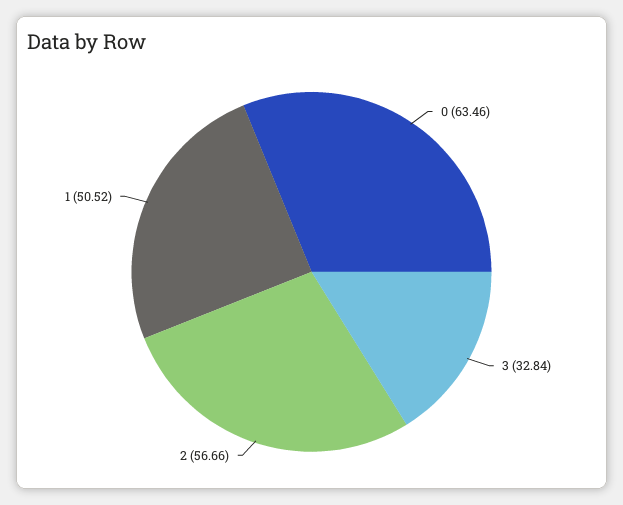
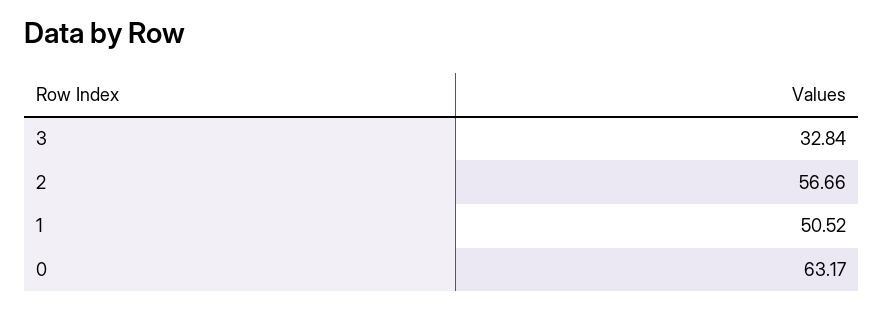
  {
-   "0": 63.46,
+   "0": 63.17,
    "3": 32.84,
    "2": 56.66,
    "1": 50.52
  }

